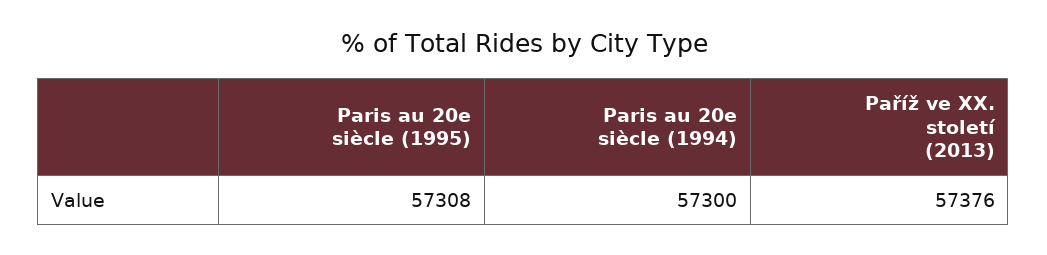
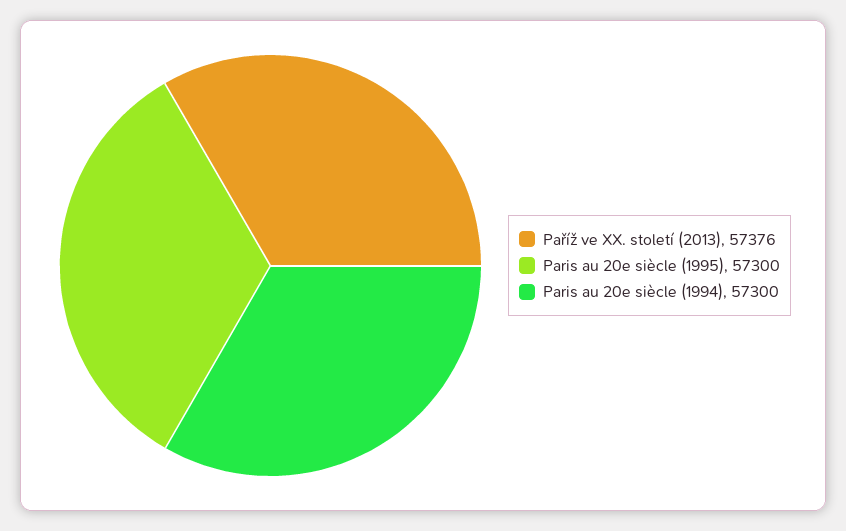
  {
-   "Paris au 20e siècle (1995)": 57308,
+   "Paris au 20e siècle (1995)": 57300,
    "Paris au 20e siècle (1994)": 57300,
    "Paříž ve XX. století (2013)": 57376
  }

